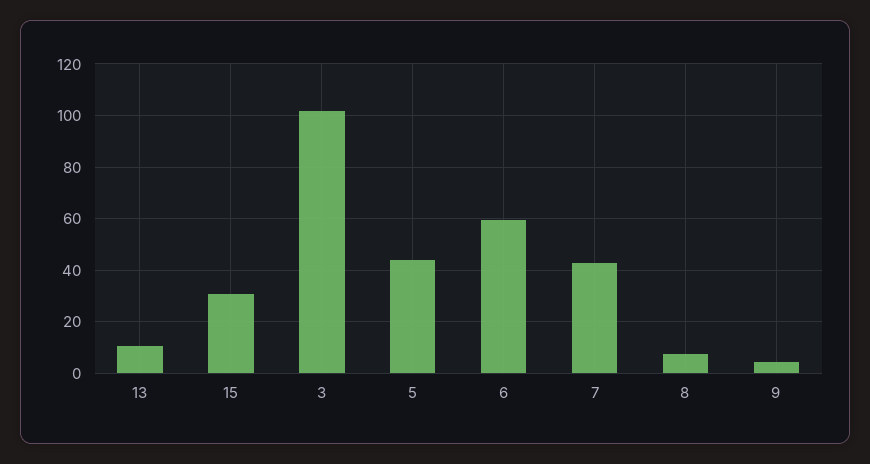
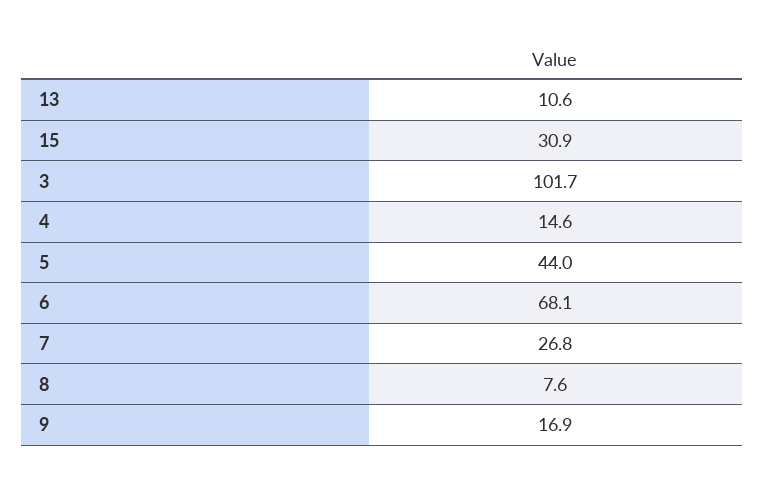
  {
    "13": 10.6,
    "15": 30.9,
    "3": 101.7,
    "5": 44,
-   "6": 60,
+   "6": 68.1,
-   "7": 42.5,
+   "7": 26.8,
    "8": 7.6,
-   "9": 5
+   "9": 16.9,
+   "4": 14.6
  }

